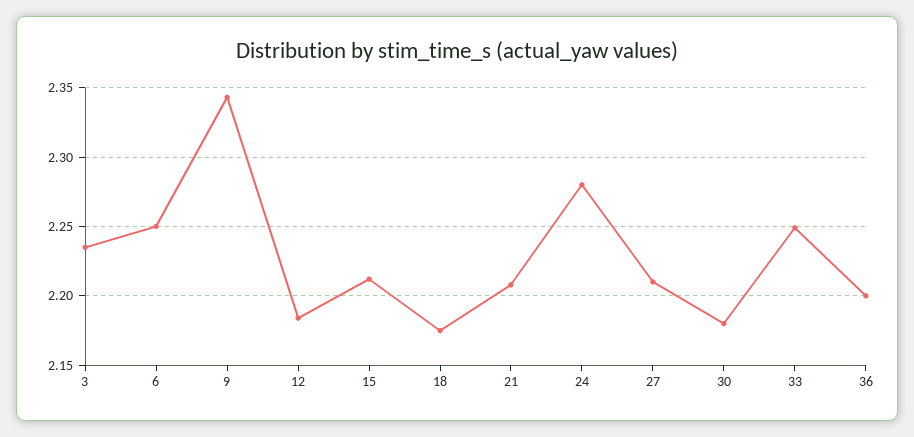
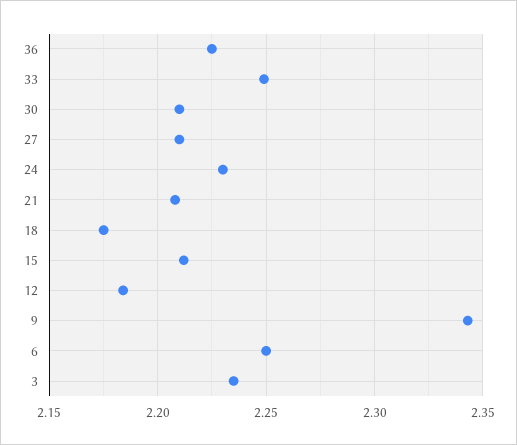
  {
    "3": 2.235,
    "6": 2.25,
    "9": 2.345,
    "12": 2.185,
    "15": 2.21,
    "18": 2.175,
    "21": 2.21,
-   "24": 2.28,
+   "24": 2.23,
    "27": 2.21,
-   "30": 2.18,
+   "30": 2.21,
    "33": 2.25,
-   "36": 2.2
+   "36": 2.225
  }

